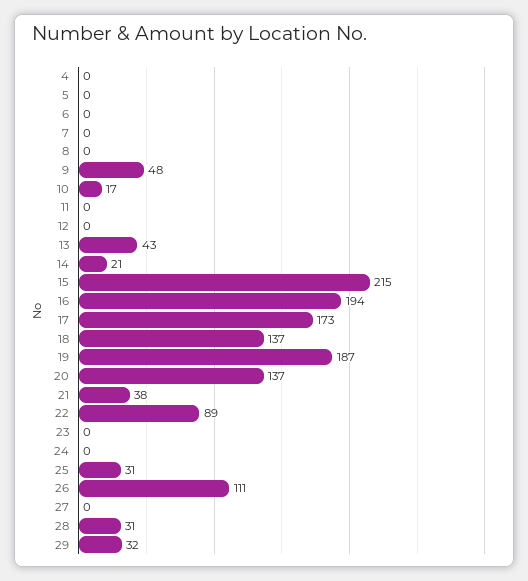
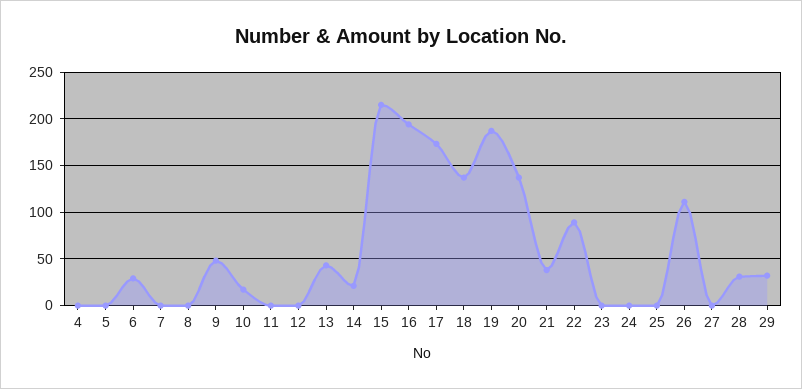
  {
    "4": 0,
    "5": 0,
-   "6": 0,
+   "6": 30,
    "7": 0,
    "8": 0,
    "9": 48,
    "10": 17,
    "11": 0,
    "12": 0,
    "13": 43,
    "14": 21,
    "15": 215,
    "16": 194,
    "17": 173,
    "18": 137,
    "19": 187,
    "20": 137,
    "21": 38,
    "22": 89,
    "23": 0,
    "24": 0,
-   "25": 31,
+   "25": 0,
    "26": 111,
    "27": 0,
    "28": 31,
    "29": 32
  }

